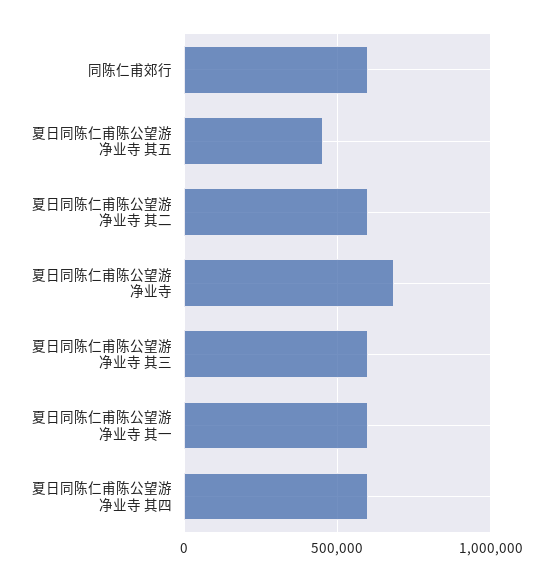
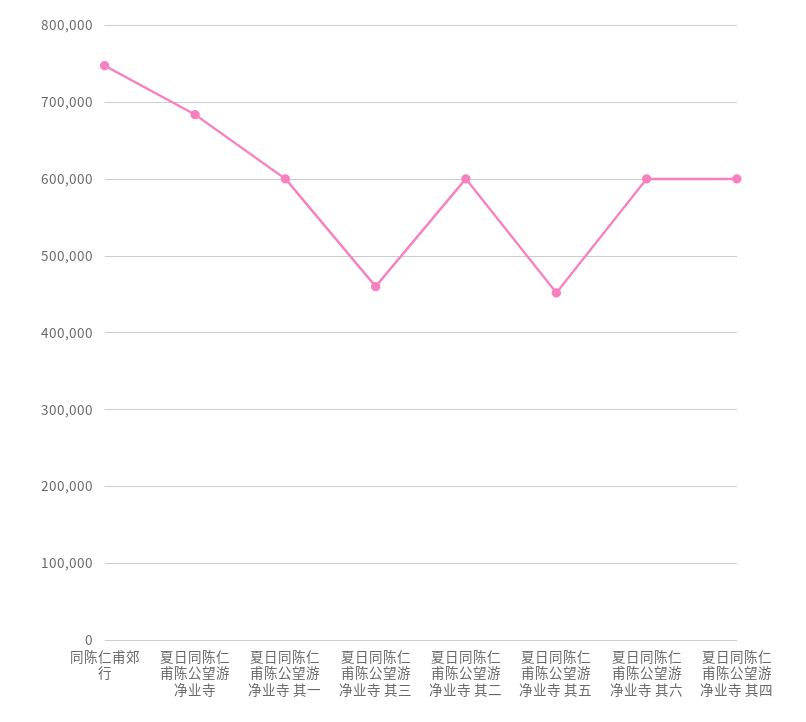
  {
-   "同陈仁甫郊行": 600000,
+   "同陈仁甫郊行": 750000,
    "夏日同陈仁甫陈公望游净业寺 其五": 450000,
    "夏日同陈仁甫陈公望游净业寺 其二": 600000,
    "夏日同陈仁甫陈公望游净业寺": 680000,
-   "夏日同陈仁甫陈公望游净业寺 其三": 600000,
+   "夏日同陈仁甫陈公望游净业寺 其三": 460000,
    "夏日同陈仁甫陈公望游净业寺 其一": 600000,
-   "夏日同陈仁甫陈公望游净业寺 其四": 600000
+   "夏日同陈仁甫陈公望游净业寺 其四": 600000,
+   "夏日同陈仁甫陈公望游净业寺 其六": 600000
  }

